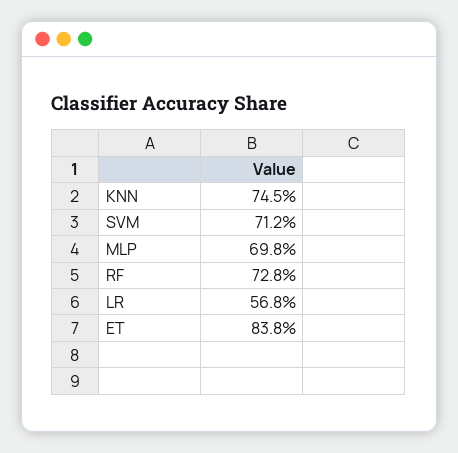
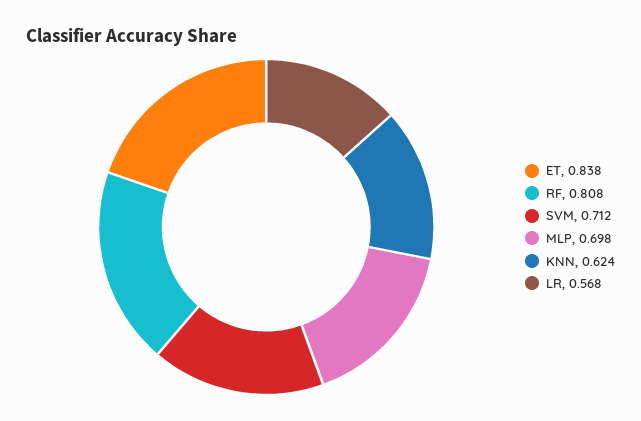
  {
-   "KNN": 0.745,
+   "KNN": 0.624,
    "SVM": 0.712,
    "MLP": 0.698,
-   "RF": 0.728,
+   "RF": 0.808,
    "LR": 0.568,
    "ET": 0.838
  }

